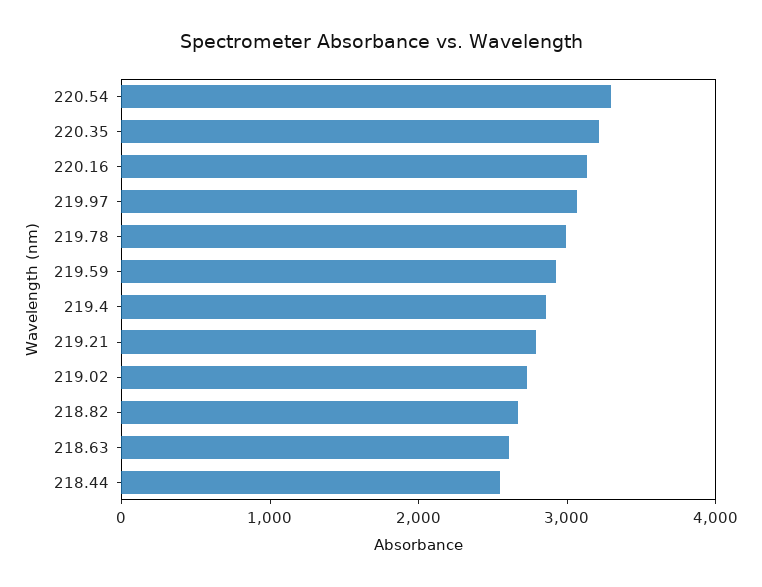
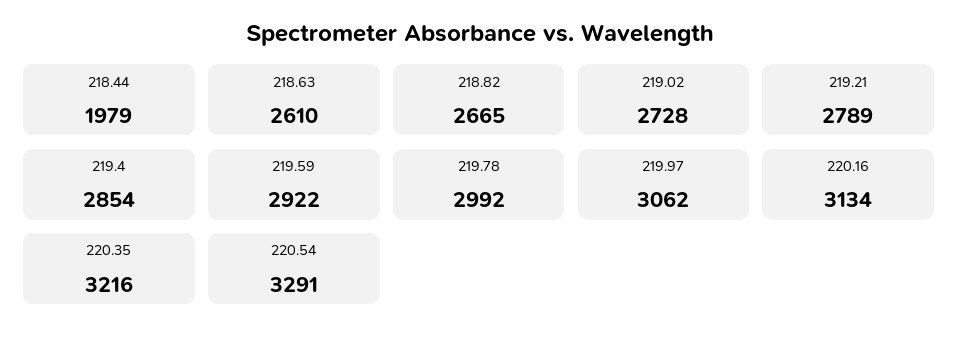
  {
    "220.54": 3291,
    "220.35": 3216,
    "220.16": 3134,
    "219.97": 3062,
    "219.78": 2992,
    "219.59": 2922,
    "219.4": 2854,
    "219.21": 2789,
    "219.02": 2728,
    "218.82": 2665,
    "218.63": 2610,
-   "218.44": 2600
+   "218.44": 1979
  }

